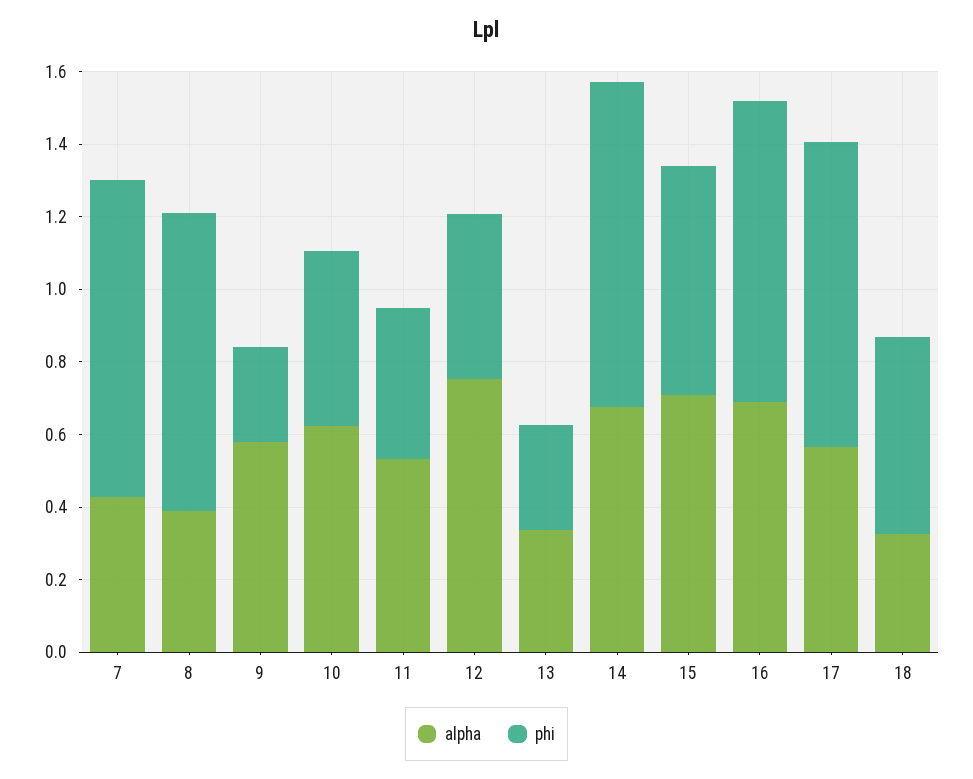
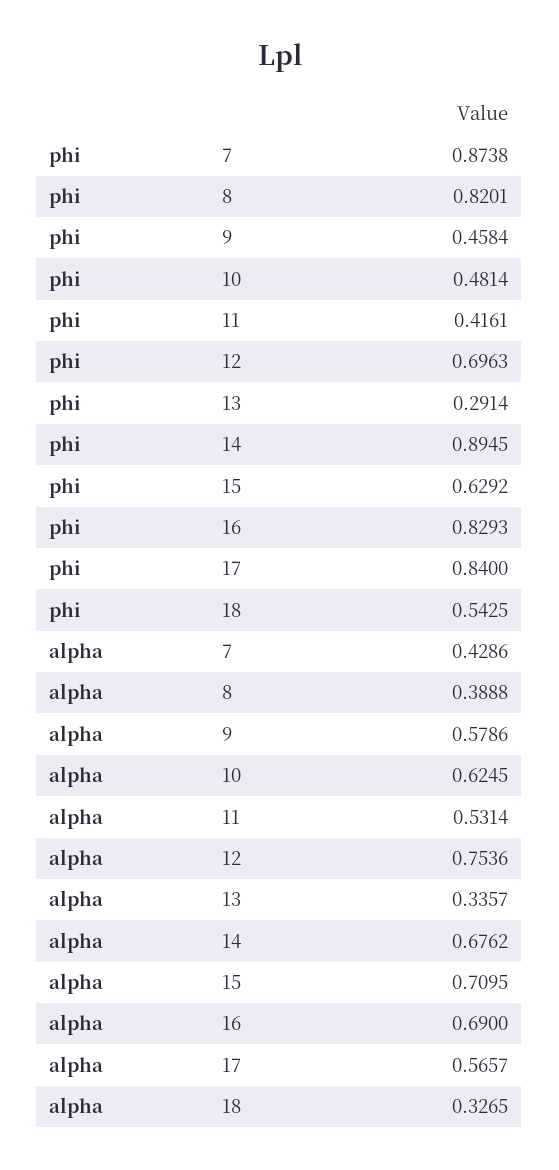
  {
    "alpha": {
      "7": 0.4286,
      "8": 0.3888,
      "9": 0.5786,
      "10": 0.6245,
      "11": 0.5314,
      "12": 0.7536,
      "13": 0.3357,
      "14": 0.6762,
      "15": 0.7095,
      "16": 0.69,
      "17": 0.5657,
      "18": 0.3265
    },
    "phi": {
      "7": 0.8738,
      "8": 0.8201,
-     "9": 0.25,
+     "9": 0.4584,
      "10": 0.4814,
      "11": 0.4161,
-     "12": 0.45,
+     "12": 0.6963,
      "13": 0.2914,
      "14": 0.8945,
      "15": 0.6292,
      "16": 0.8293,
      "17": 0.84,
      "18": 0.5425
    }
  }

